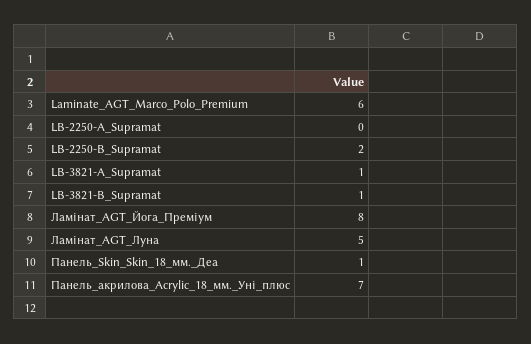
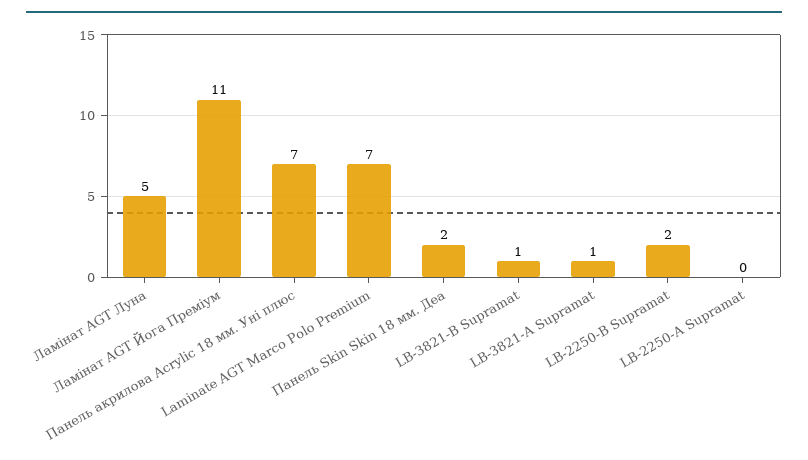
  {
-   "Laminate_AGT_Marco_Polo_Premium": 6,
+   "Laminate_AGT_Marco_Polo_Premium": 7,
    "LB-2250-А_Supramat": 0,
    "LB-2250-В_Supramat": 2,
    "LB-3821-А_Supramat": 1,
    "LB-3821-В_Supramat": 1,
-   "Ламінат_AGT_Йога_Преміум": 8,
+   "Ламінат_AGT_Йога_Преміум": 11,
    "Ламінат_AGT_Луна": 5,
-   "Панель_Skin_Skin_18_мм._Деа": 1,
+   "Панель_Skin_Skin_18_мм._Деа": 2,
    "Панель_акрилова_Acrylic_18_мм._Уні_плюс": 7
  }

